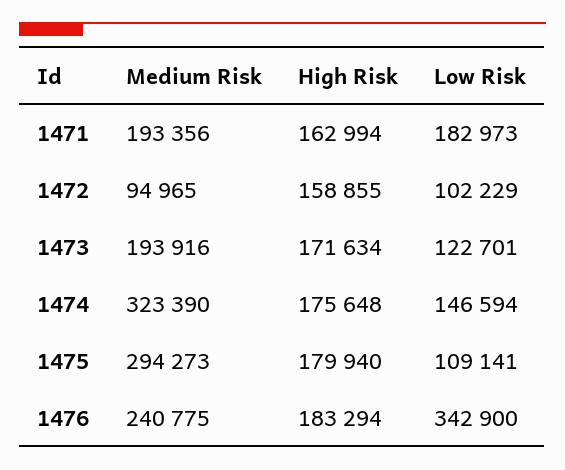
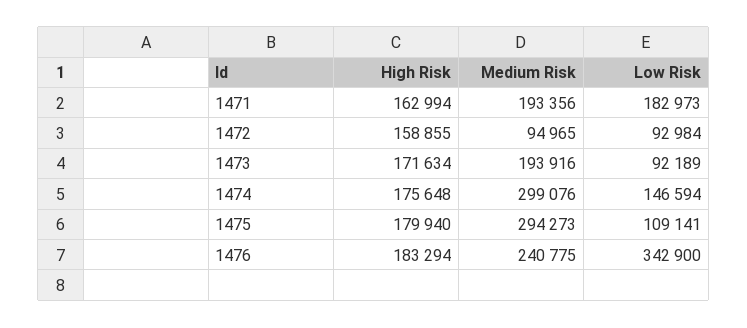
  {
    "Medium Risk": {
      "1471": 193356,
      "1472": 94965,
      "1473": 193916,
-     "1474": 323390,
+     "1474": 299076,
      "1475": 294273,
      "1476": 240775
    },
    "High Risk": {
      "1471": 162994,
      "1472": 158855,
      "1473": 171634,
      "1474": 175648,
      "1475": 179940,
      "1476": 183294
    },
    "Low Risk": {
      "1471": 182973,
-     "1472": 102229,
+     "1472": 92984,
-     "1473": 122701,
+     "1473": 92189,
      "1474": 146594,
      "1475": 109141,
      "1476": 342900
    }
  }

